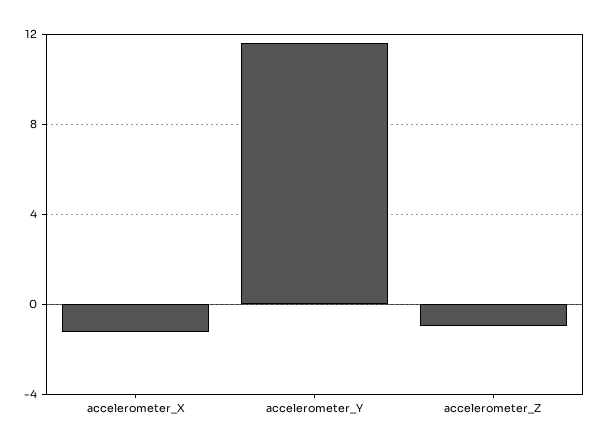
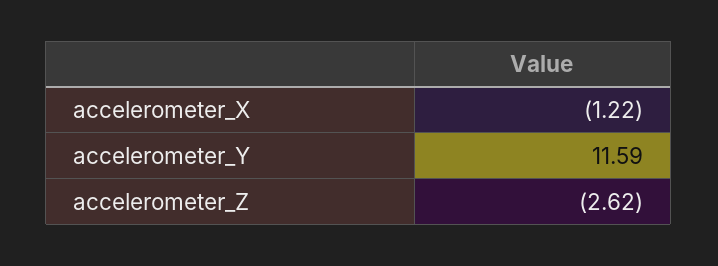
  {
    "accelerometer_X": -1.22,
    "accelerometer_Y": 11.59,
-   "accelerometer_Z": -1
+   "accelerometer_Z": -2.62
  }

